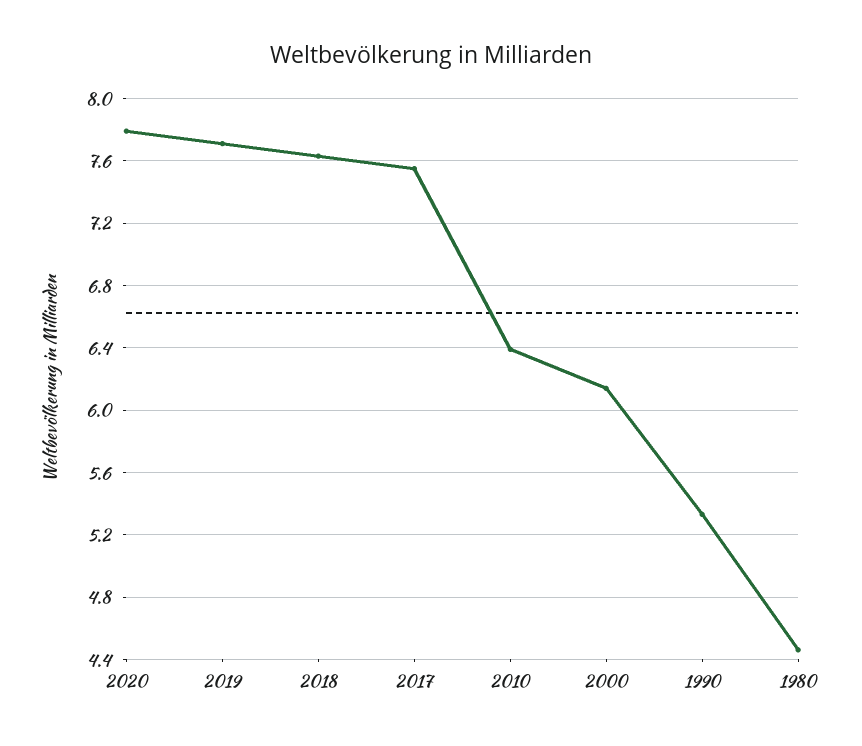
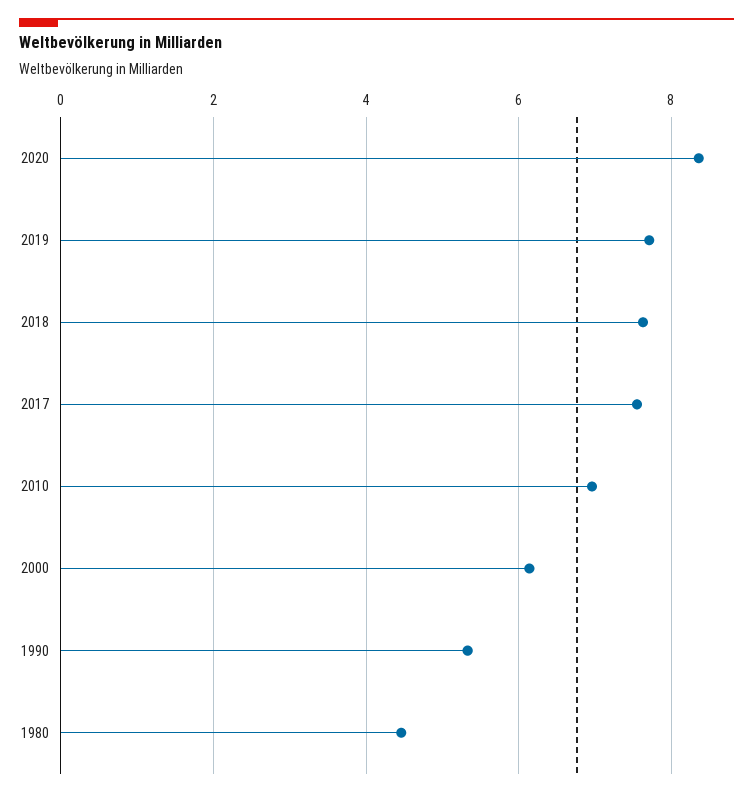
  {
-   "2020": 7.8,
+   "2020": 8.4,
    "2019": 7.7,
    "2018": 7.65,
    "2017": 7.55,
-   "2010": 6.4,
+   "2010": 7,
    "2000": 6.15,
    "1990": 5.35,
    "1980": 4.45
  }

